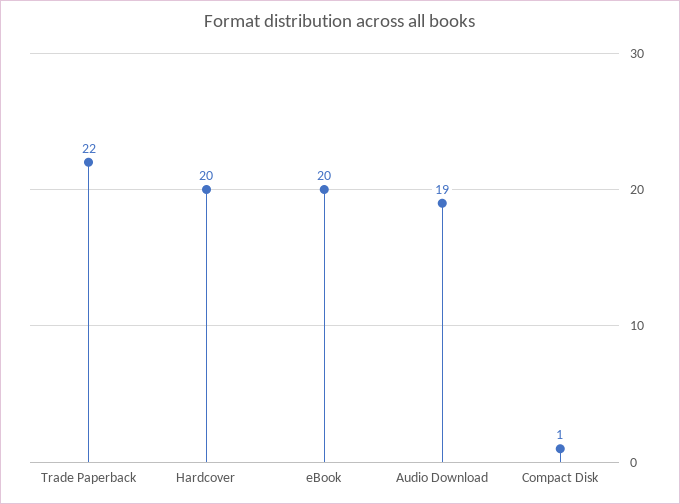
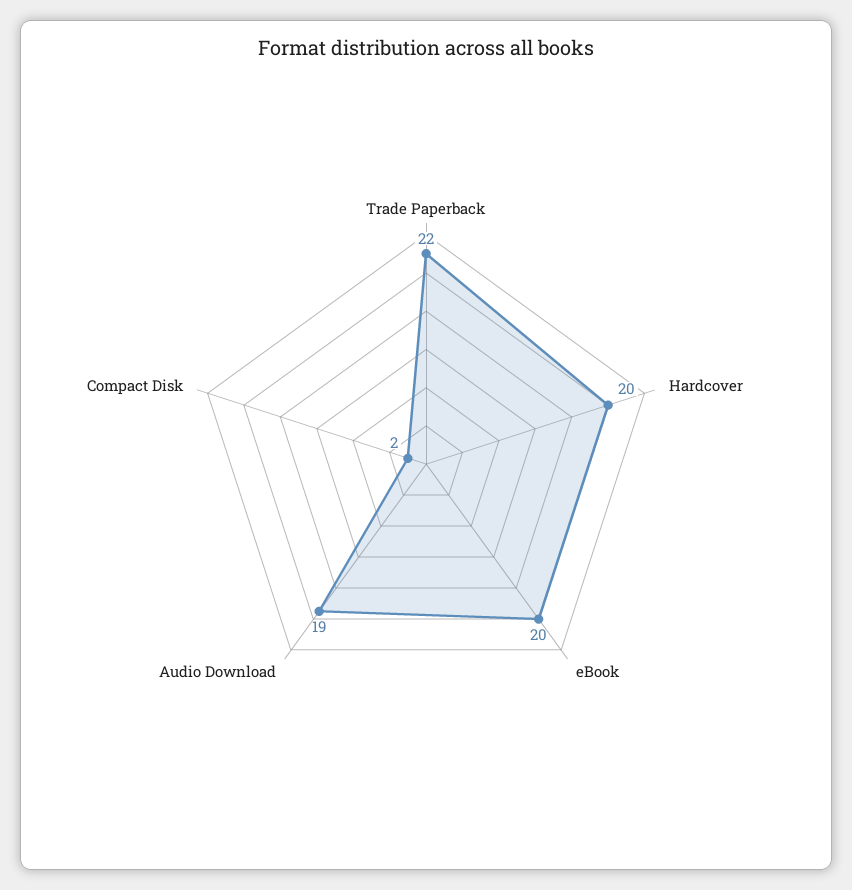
  {
    "Trade Paperback": 22,
    "Hardcover": 20,
    "eBook": 20,
    "Audio Download": 19,
-   "Compact Disk": 1
+   "Compact Disk": 2
  }

